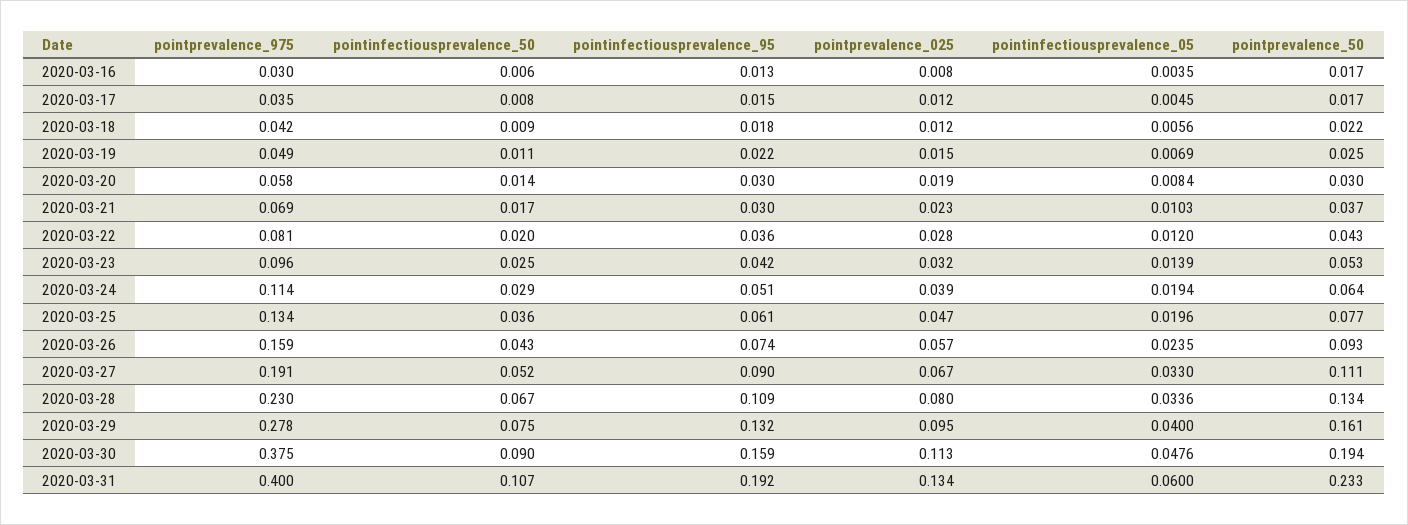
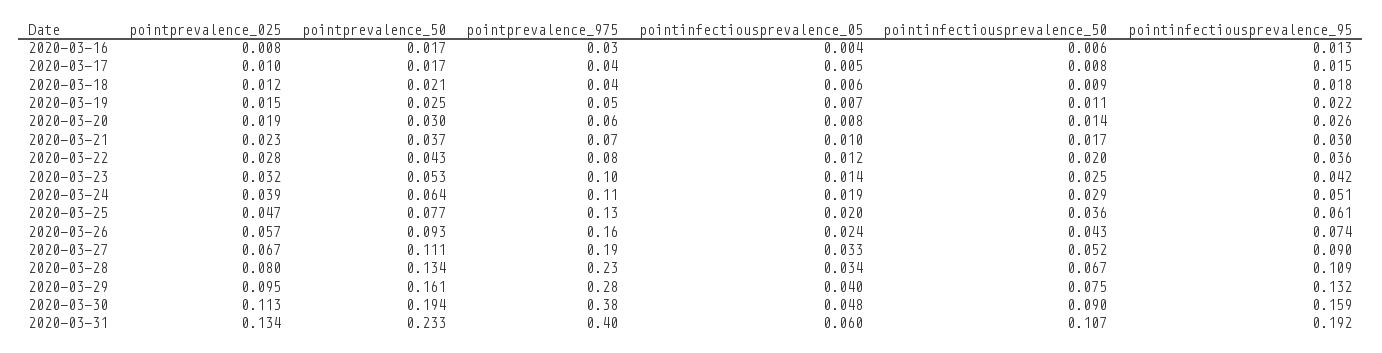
  {
    "pointprevalence_975": {
      "2020-03-16": 0.03,
      "2020-03-17": 0.035,
      "2020-03-18": 0.042,
      "2020-03-19": 0.049,
      "2020-03-20": 0.058,
      "2020-03-21": 0.069,
      "2020-03-22": 0.081,
      "2020-03-23": 0.096,
      "2020-03-24": 0.114,
      "2020-03-25": 0.134,
      "2020-03-26": 0.159,
      "2020-03-27": 0.191,
      "2020-03-28": 0.23,
      "2020-03-29": 0.278,
      "2020-03-30": 0.375,
      "2020-03-31": 0.4
    },
    "pointinfectiousprevalence_50": {
      "2020-03-16": 0.006,
      "2020-03-17": 0.008,
      "2020-03-18": 0.009,
      "2020-03-19": 0.011,
      "2020-03-20": 0.014,
      "2020-03-21": 0.017,
      "2020-03-22": 0.02,
      "2020-03-23": 0.025,
      "2020-03-24": 0.029,
      "2020-03-25": 0.036,
      "2020-03-26": 0.043,
      "2020-03-27": 0.052,
      "2020-03-28": 0.067,
      "2020-03-29": 0.075,
      "2020-03-30": 0.09,
      "2020-03-31": 0.107
    },
    "pointinfectiousprevalence_95": {
      "2020-03-16": 0.013,
      "2020-03-17": 0.015,
      "2020-03-18": 0.018,
      "2020-03-19": 0.022,
-     "2020-03-20": 0.03,
+     "2020-03-20": 0.026,
      "2020-03-21": 0.03,
      "2020-03-22": 0.036,
      "2020-03-23": 0.042,
      "2020-03-24": 0.051,
      "2020-03-25": 0.061,
      "2020-03-26": 0.074,
      "2020-03-27": 0.09,
      "2020-03-28": 0.109,
      "2020-03-29": 0.132,
      "2020-03-30": 0.159,
      "2020-03-31": 0.192
    },
    "pointprevalence_025": {
      "2020-03-16": 0.008,
-     "2020-03-17": 0.012,
+     "2020-03-17": 0.01,
      "2020-03-18": 0.012,
      "2020-03-19": 0.015,
      "2020-03-20": 0.019,
      "2020-03-21": 0.023,
      "2020-03-22": 0.028,
      "2020-03-23": 0.032,
      "2020-03-24": 0.039,
      "2020-03-25": 0.047,
      "2020-03-26": 0.057,
      "2020-03-27": 0.067,
      "2020-03-28": 0.08,
      "2020-03-29": 0.095,
      "2020-03-30": 0.113,
      "2020-03-31": 0.134
    },
    "pointinfectiousprevalence_05": {
      "2020-03-16": 0.0035,
      "2020-03-17": 0.0045,
      "2020-03-18": 0.0056,
      "2020-03-19": 0.0069,
      "2020-03-20": 0.0084,
      "2020-03-21": 0.0103,
      "2020-03-22": 0.012,
      "2020-03-23": 0.0139,
      "2020-03-24": 0.0194,
      "2020-03-25": 0.0196,
      "2020-03-26": 0.0235,
      "2020-03-27": 0.033,
      "2020-03-28": 0.0336,
      "2020-03-29": 0.04,
      "2020-03-30": 0.0476,
      "2020-03-31": 0.06
    },
    "pointprevalence_50": {
      "2020-03-16": 0.017,
      "2020-03-17": 0.017,
-     "2020-03-18": 0.022,
+     "2020-03-18": 0.021,
      "2020-03-19": 0.025,
      "2020-03-20": 0.03,
      "2020-03-21": 0.037,
      "2020-03-22": 0.043,
      "2020-03-23": 0.053,
      "2020-03-24": 0.064,
      "2020-03-25": 0.077,
      "2020-03-26": 0.093,
      "2020-03-27": 0.111,
      "2020-03-28": 0.134,
      "2020-03-29": 0.161,
      "2020-03-30": 0.194,
      "2020-03-31": 0.233
    }
  }

